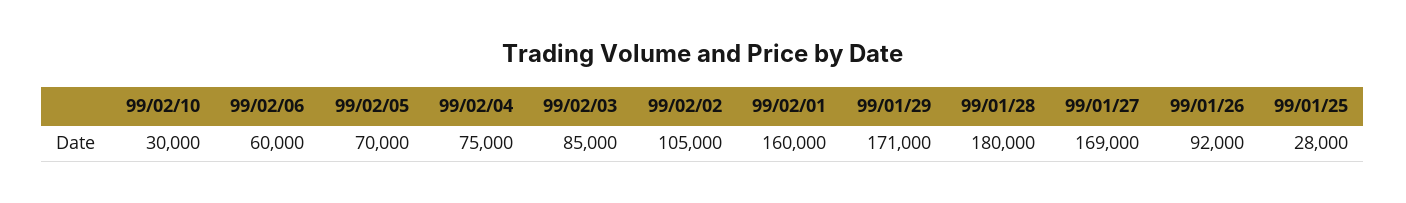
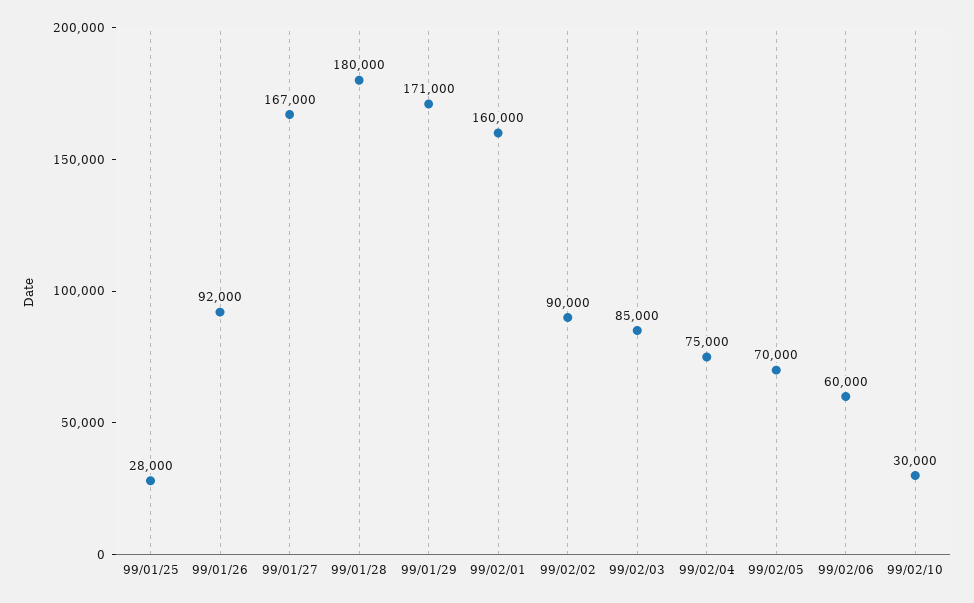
  {
    "99/02/10": 30000,
    "99/02/06": 60000,
    "99/02/05": 70000,
    "99/02/04": 75000,
    "99/02/03": 85000,
-   "99/02/02": 105000,
+   "99/02/02": 90000,
    "99/02/01": 160000,
    "99/01/29": 171000,
    "99/01/28": 180000,
-   "99/01/27": 169000,
+   "99/01/27": 167000,
    "99/01/26": 92000,
    "99/01/25": 28000
  }

